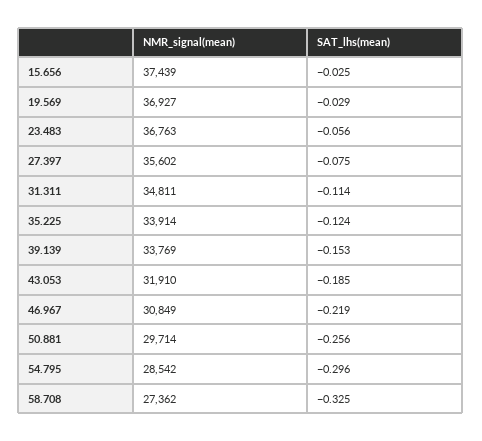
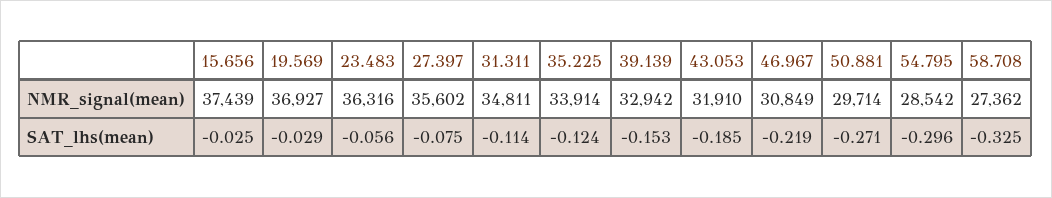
  {
    "NMR_signal(mean)": {
      "15.656": 37439,
      "19.569": 36927,
-     "23.483": 36763,
+     "23.483": 36316,
      "27.397": 35602,
      "31.311": 34811,
      "35.225": 33914,
-     "39.139": 33769,
+     "39.139": 32942,
      "43.053": 31910,
      "46.967": 30849,
      "50.881": 29714,
      "54.795": 28542,
      "58.708": 27362
    },
    "SAT_lhs(mean)": {
      "15.656": -0.025,
      "19.569": -0.029,
      "23.483": -0.056,
      "27.397": -0.075,
      "31.311": -0.114,
      "35.225": -0.124,
      "39.139": -0.153,
      "43.053": -0.185,
      "46.967": -0.219,
-     "50.881": -0.256,
+     "50.881": -0.271,
      "54.795": -0.296,
      "58.708": -0.325
    }
  }

